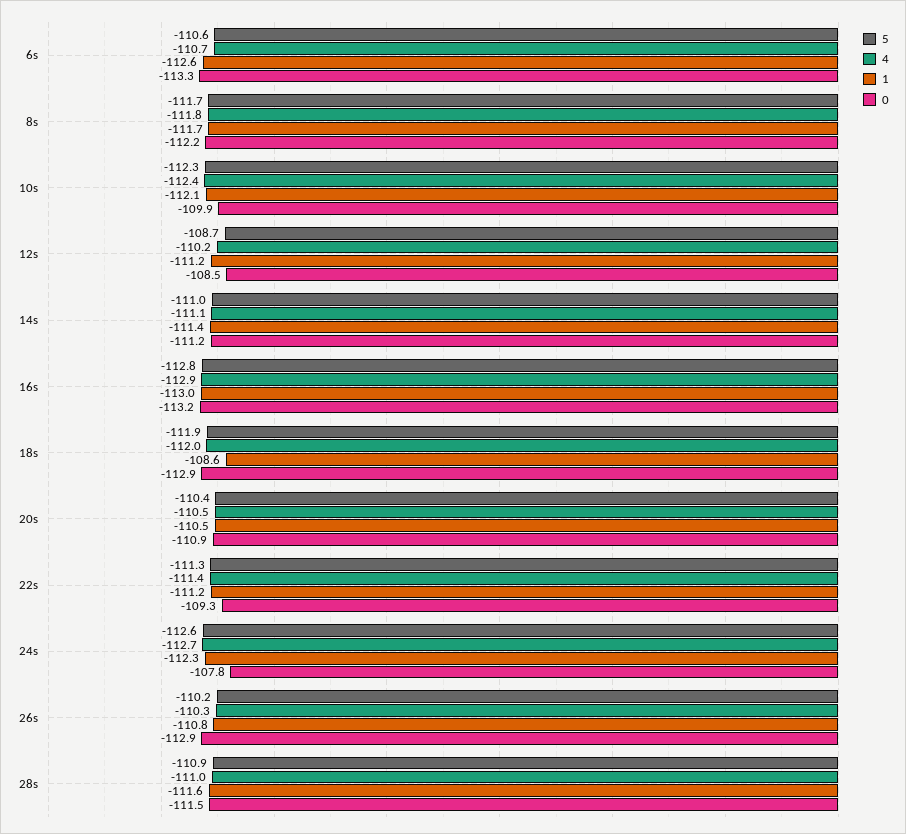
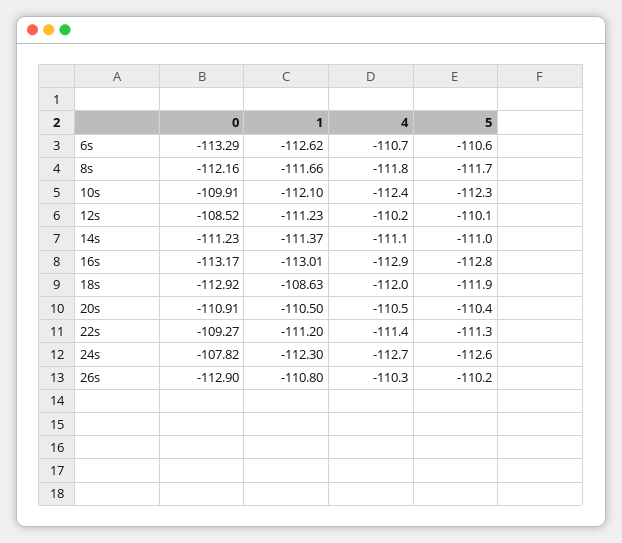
  {
    "5": {
      "6s": -110.6,
      "8s": -111.7,
      "10s": -112.3,
-     "12s": -108.7,
+     "12s": -110.1,
      "14s": -111,
      "16s": -112.8,
      "18s": -111.9,
      "20s": -110.4,
      "22s": -111.3,
      "24s": -112.6,
-     "26s": -110.2,
+     "26s": -110.2
-     "28s": -110.9
    },
    "4": {
      "6s": -110.7,
      "8s": -111.8,
      "10s": -112.4,
      "12s": -110.2,
      "14s": -111.1,
      "16s": -112.9,
      "18s": -112,
      "20s": -110.5,
      "22s": -111.4,
      "24s": -112.7,
-     "26s": -110.3,
+     "26s": -110.3
-     "28s": -111
    },
    "1": {
      "6s": -112.62,
      "8s": -111.66,
      "10s": -112.1,
      "12s": -111.23,
      "14s": -111.37,
      "16s": -113.01,
      "18s": -108.63,
      "20s": -110.5,
      "22s": -111.2,
      "24s": -112.3,
-     "26s": -110.8,
+     "26s": -110.8
-     "28s": -111.6
    },
    "0": {
      "6s": -113.29,
      "8s": -112.16,
      "10s": -109.91,
      "12s": -108.52,
      "14s": -111.23,
      "16s": -113.17,
      "18s": -112.92,
      "20s": -110.91,
      "22s": -109.27,
      "24s": -107.82,
-     "26s": -112.9,
+     "26s": -112.9
-     "28s": -111.5
    }
  }

